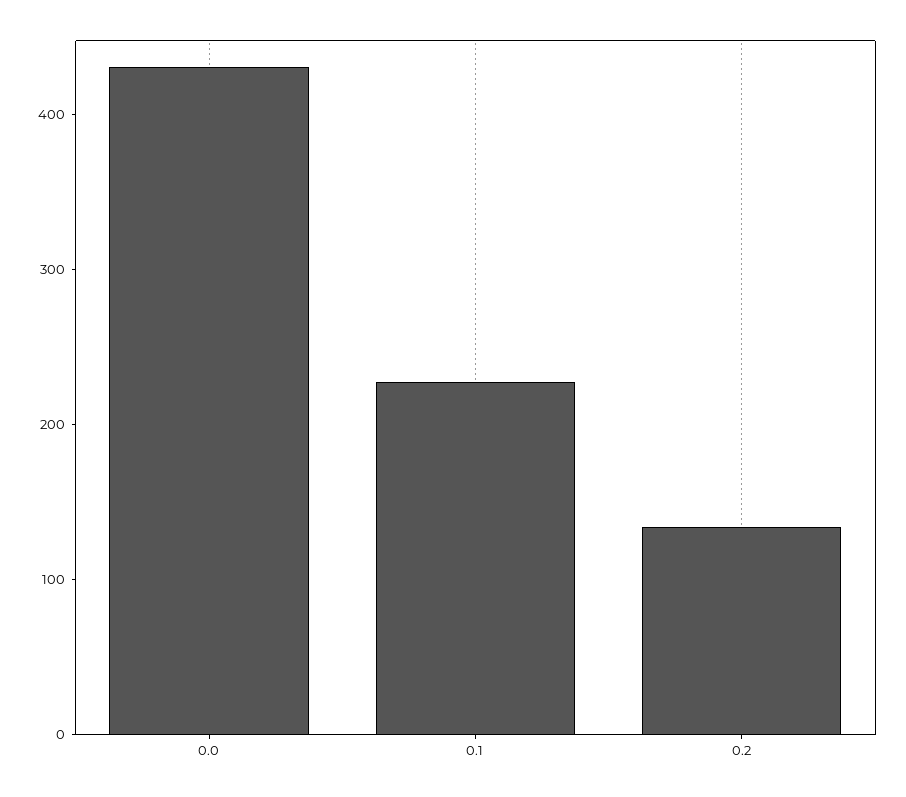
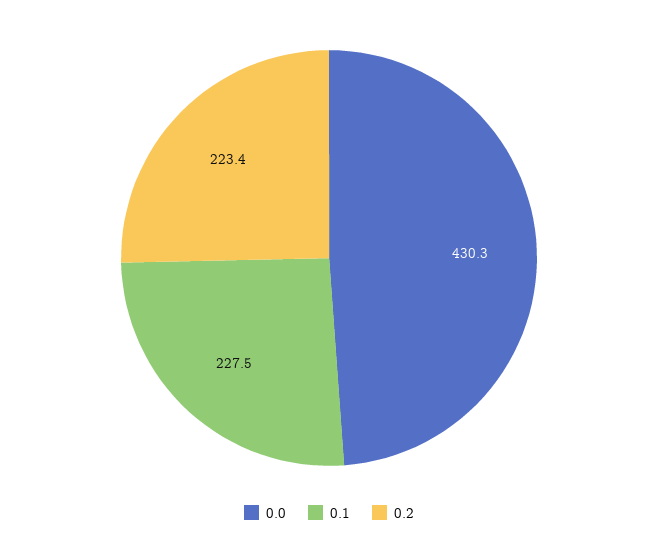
  {
    "0.0": 430.3,
    "0.1": 227.5,
-   "0.2": 140
+   "0.2": 223.4
  }

